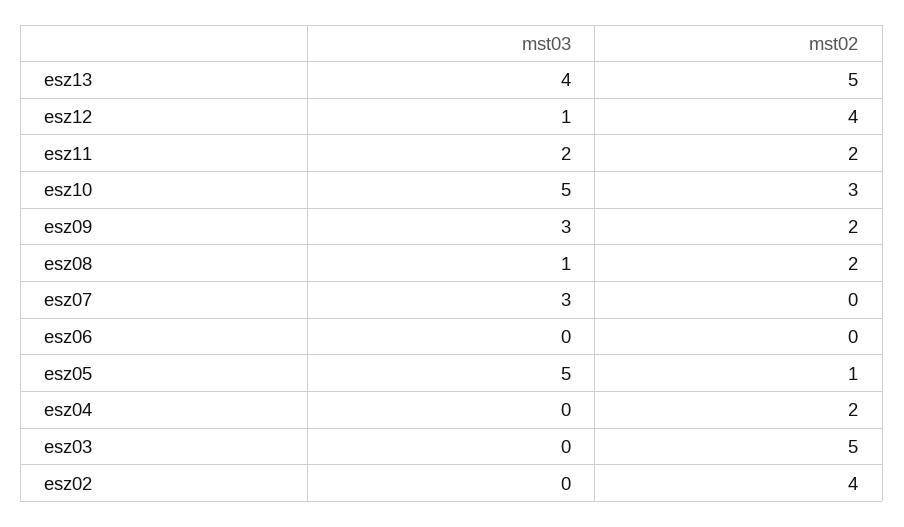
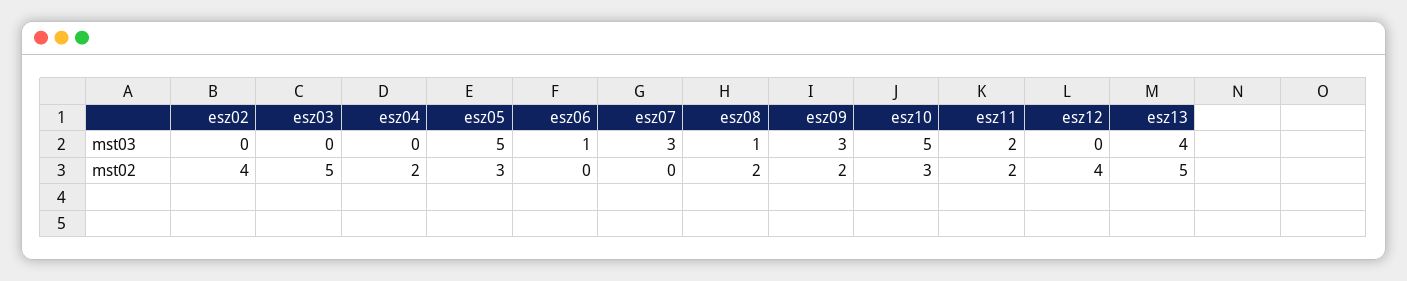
  {
    "mst03": {
      "esz13": 4,
-     "esz12": 1,
+     "esz12": 0,
      "esz11": 2,
      "esz10": 5,
      "esz09": 3,
      "esz08": 1,
      "esz07": 3,
-     "esz06": 0,
+     "esz06": 1,
      "esz05": 5,
      "esz04": 0,
      "esz03": 0,
      "esz02": 0
    },
    "mst02": {
      "esz13": 5,
      "esz12": 4,
      "esz11": 2,
      "esz10": 3,
      "esz09": 2,
      "esz08": 2,
      "esz07": 0,
      "esz06": 0,
-     "esz05": 1,
+     "esz05": 3,
      "esz04": 2,
      "esz03": 5,
      "esz02": 4
    }
  }

